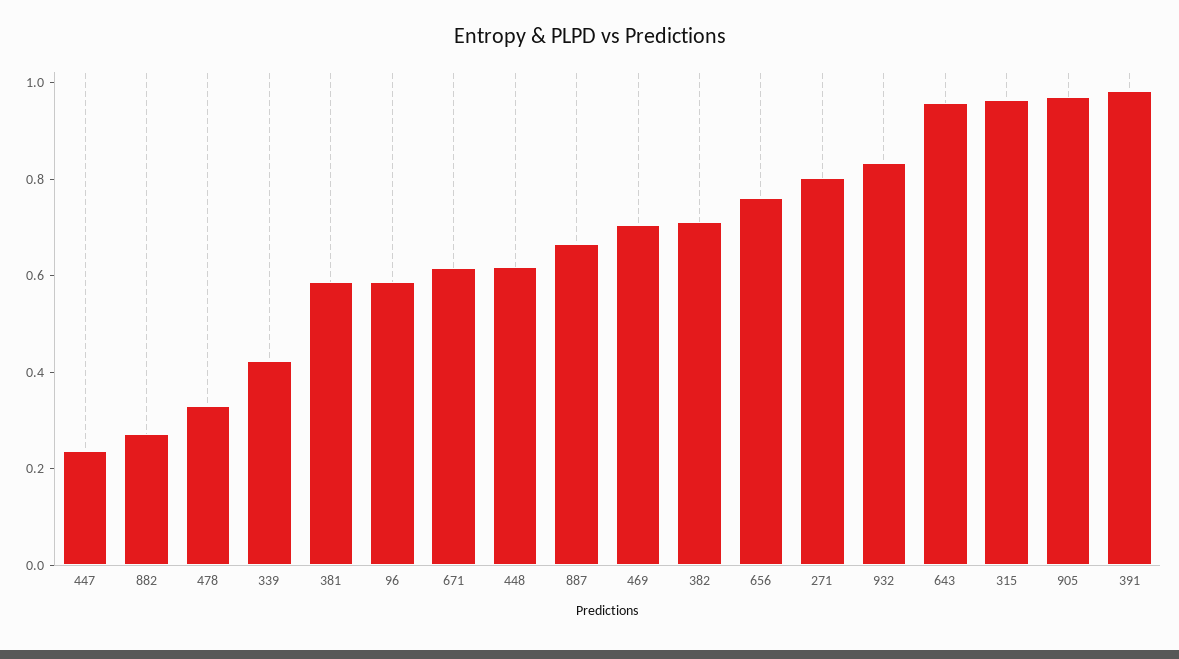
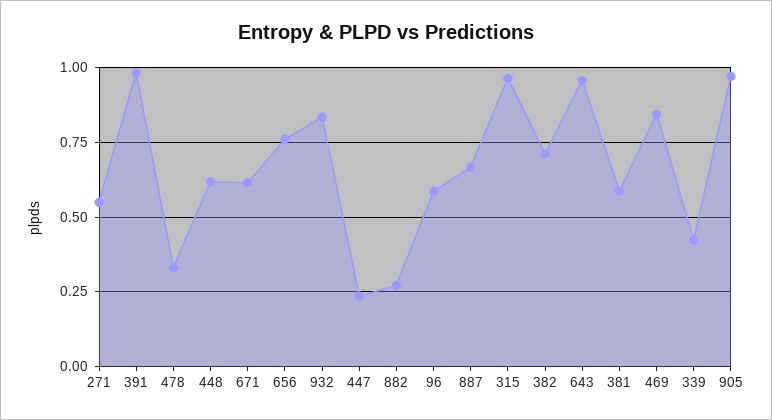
  {
    "447": 0.225,
    "882": 0.275,
    "478": 0.325,
    "339": 0.425,
    "381": 0.575,
    "96": 0.575,
    "671": 0.625,
    "448": 0.625,
    "887": 0.675,
-   "469": 0.7,
+   "469": 0.85,
    "382": 0.7,
    "656": 0.75,
-   "271": 0.8,
+   "271": 0.55,
    "932": 0.825,
    "643": 0.95,
    "315": 0.975,
    "905": 0.975,
    "391": 0.975
  }

